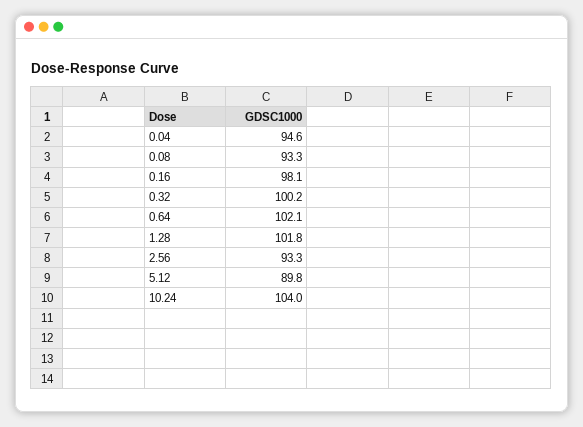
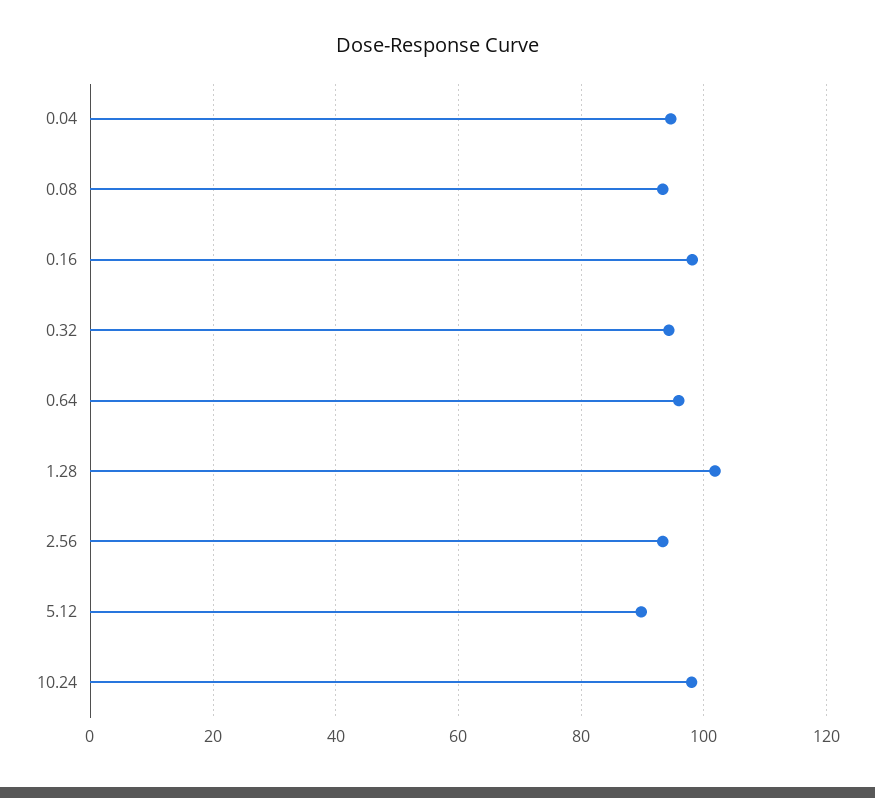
  {
    "0.04": 94.6,
    "0.08": 93.3,
    "0.16": 98.1,
-   "0.32": 100.2,
+   "0.32": 94,
-   "0.64": 102.1,
+   "0.64": 96,
    "1.28": 101.8,
    "2.56": 93.3,
    "5.12": 89.8,
-   "10.24": 104
+   "10.24": 98
  }

